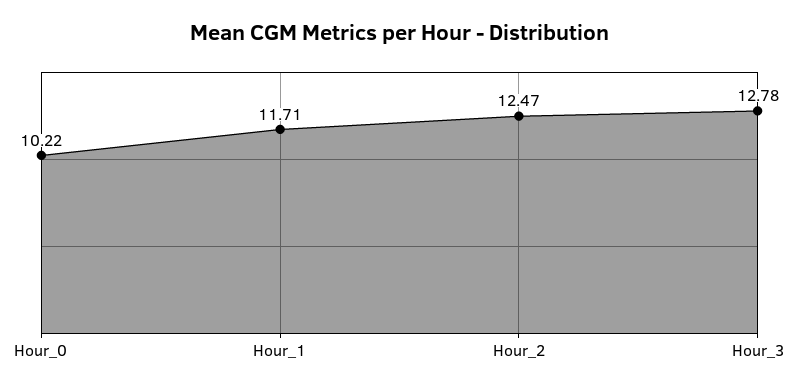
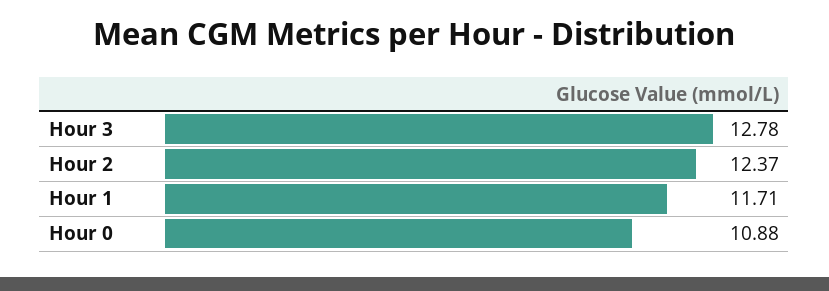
  {
-   "Hour_0": 10.22,
+   "Hour_0": 10.88,
    "Hour_1": 11.71,
-   "Hour_2": 12.47,
+   "Hour_2": 12.37,
    "Hour_3": 12.78
  }

